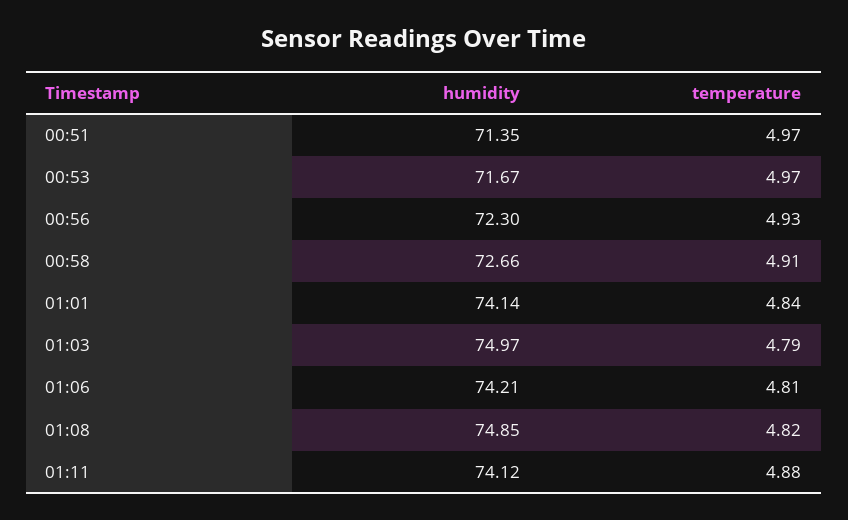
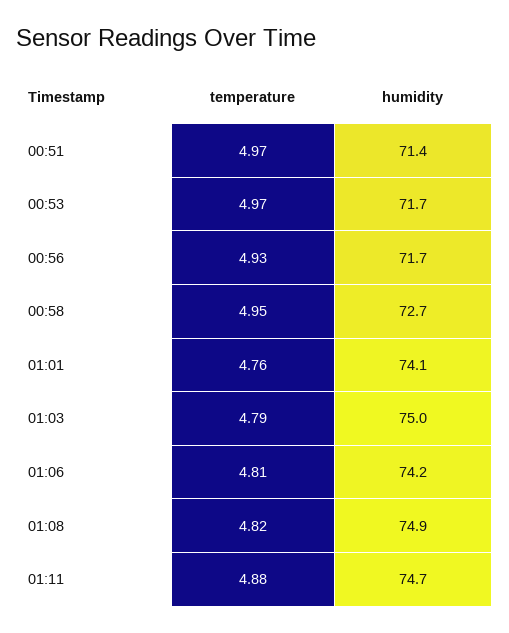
  {
    "humidity": {
      "00:51": 71.35,
      "00:53": 71.67,
-     "00:56": 72.3,
+     "00:56": 71.7,
      "00:58": 72.66,
      "01:01": 74.14,
      "01:03": 74.97,
      "01:06": 74.21,
      "01:08": 74.85,
-     "01:11": 74.12
+     "01:11": 74.7
    },
    "temperature": {
      "00:51": 4.97,
      "00:53": 4.97,
      "00:56": 4.93,
-     "00:58": 4.91,
+     "00:58": 4.95,
-     "01:01": 4.84,
+     "01:01": 4.76,
      "01:03": 4.79,
      "01:06": 4.81,
      "01:08": 4.82,
      "01:11": 4.88
    }
  }

